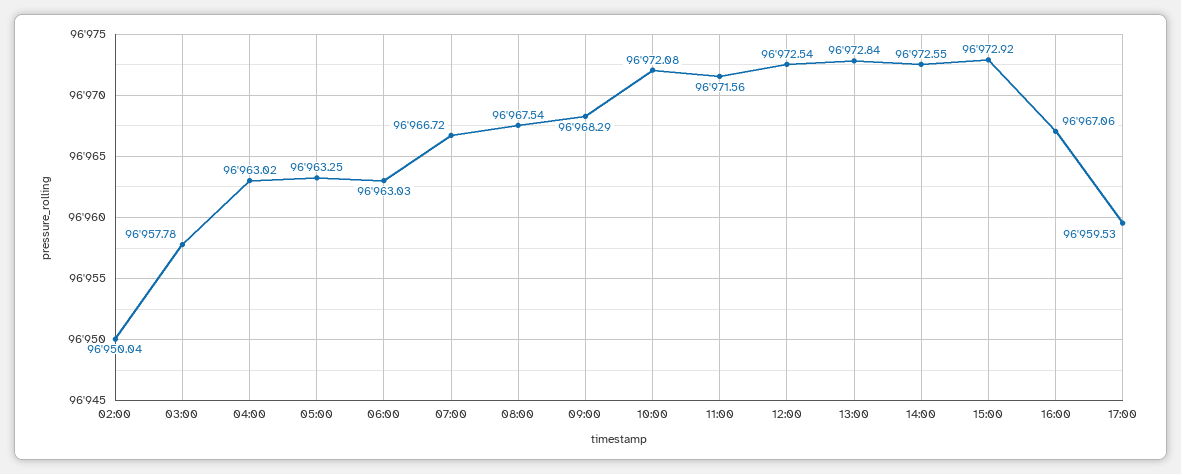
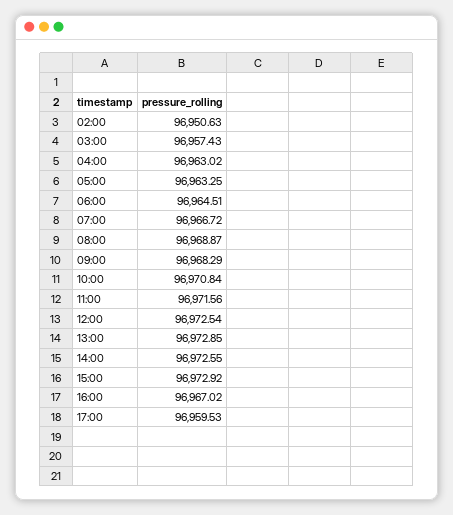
  {
-   "02:00": 96950.04,
+   "02:00": 96950.63,
-   "03:00": 96957.78,
+   "03:00": 96957.43,
    "04:00": 96963.02,
    "05:00": 96963.25,
-   "06:00": 96963.03,
+   "06:00": 96964.51,
    "07:00": 96966.72,
-   "08:00": 96967.54,
+   "08:00": 96968.87,
    "09:00": 96968.29,
-   "10:00": 96972.08,
+   "10:00": 96970.84,
    "11:00": 96971.56,
    "12:00": 96972.54,
-   "13:00": 96972.84,
+   "13:00": 96972.85,
    "14:00": 96972.55,
    "15:00": 96972.92,
-   "16:00": 96967.06,
+   "16:00": 96967.02,
    "17:00": 96959.53
  }

